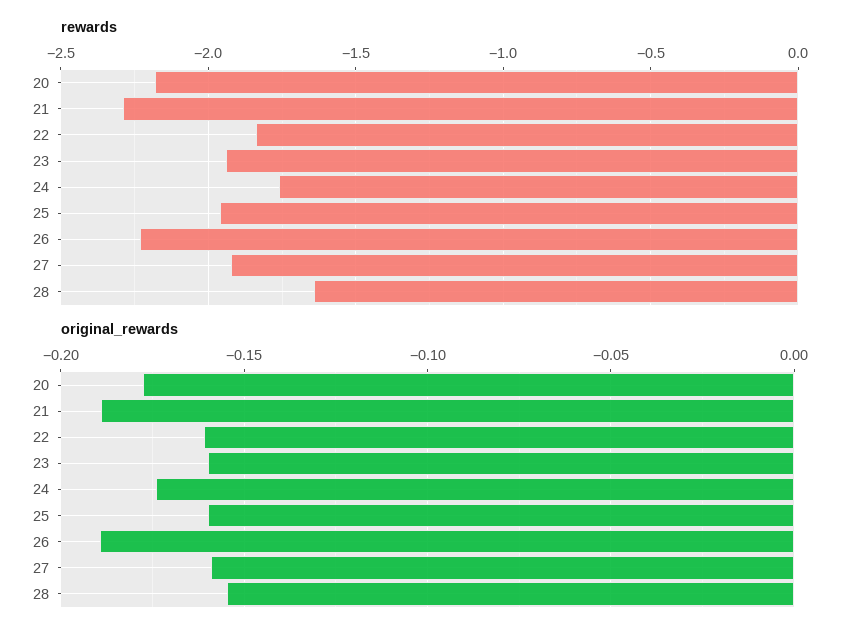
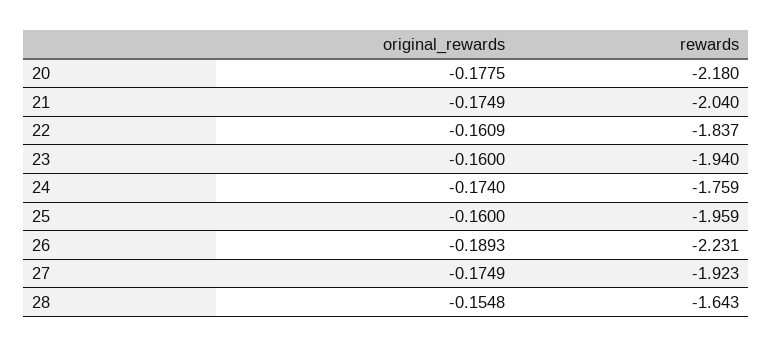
  {
    "rewards": {
      "20": -2.18,
-     "21": -2.3,
+     "21": -2.04,
      "22": -1.837,
      "23": -1.94,
      "24": -1.759,
      "25": -1.959,
      "26": -2.231,
      "27": -1.923,
      "28": -1.643
    },
    "original_rewards": {
      "20": -0.1775,
-     "21": -0.19,
+     "21": -0.1749,
      "22": -0.1609,
      "23": -0.16,
      "24": -0.174,
      "25": -0.16,
      "26": -0.1893,
-     "27": -0.16,
+     "27": -0.1749,
      "28": -0.1548
    }
  }

